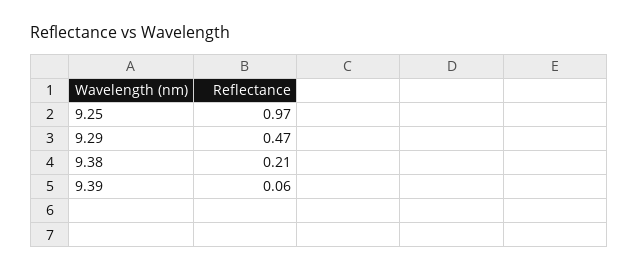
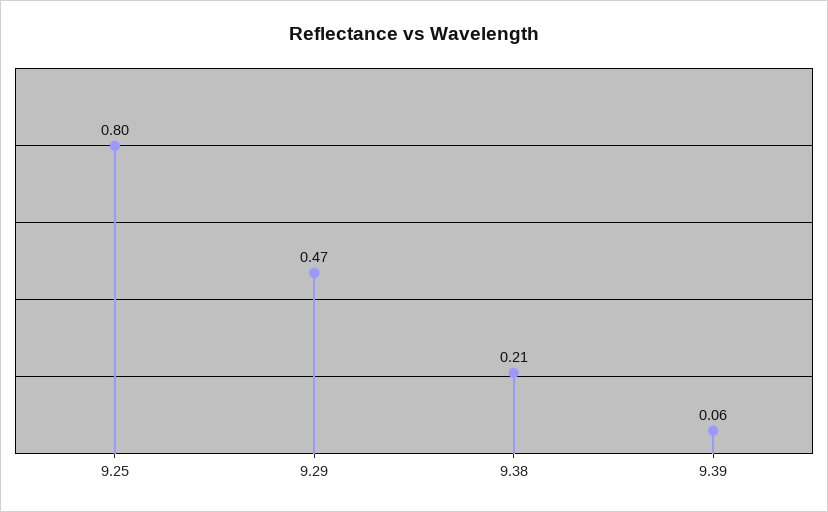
  {
-   "9.25": 0.97,
+   "9.25": 0.8,
    "9.29": 0.47,
    "9.38": 0.21,
    "9.39": 0.06
  }

